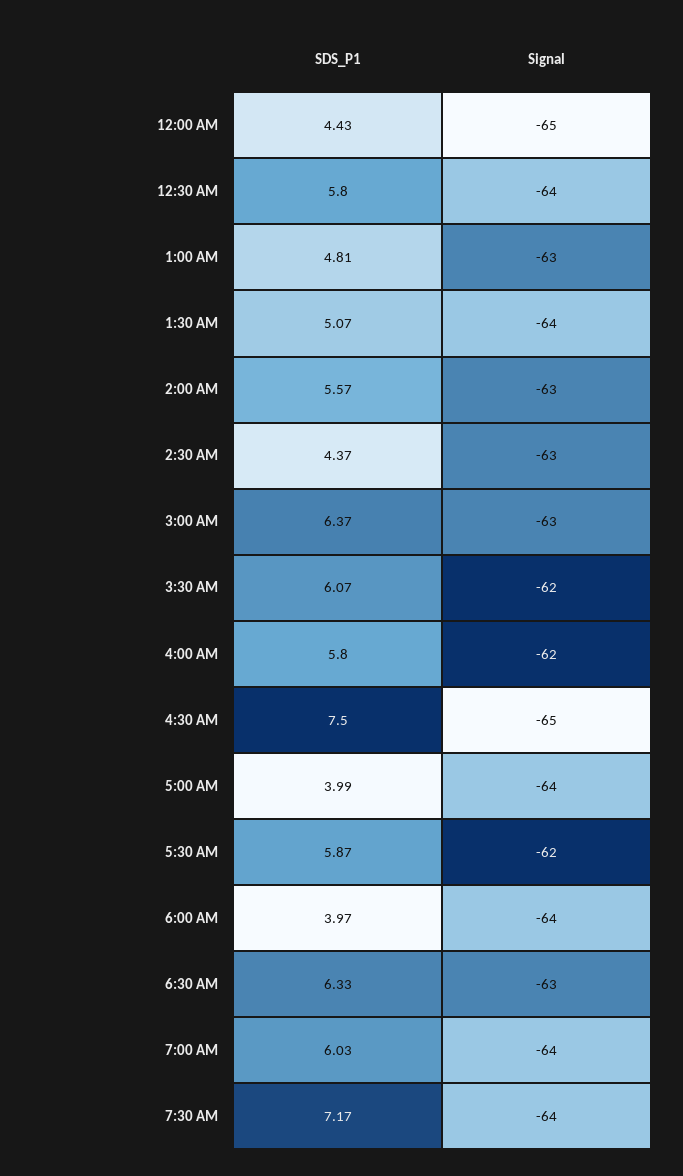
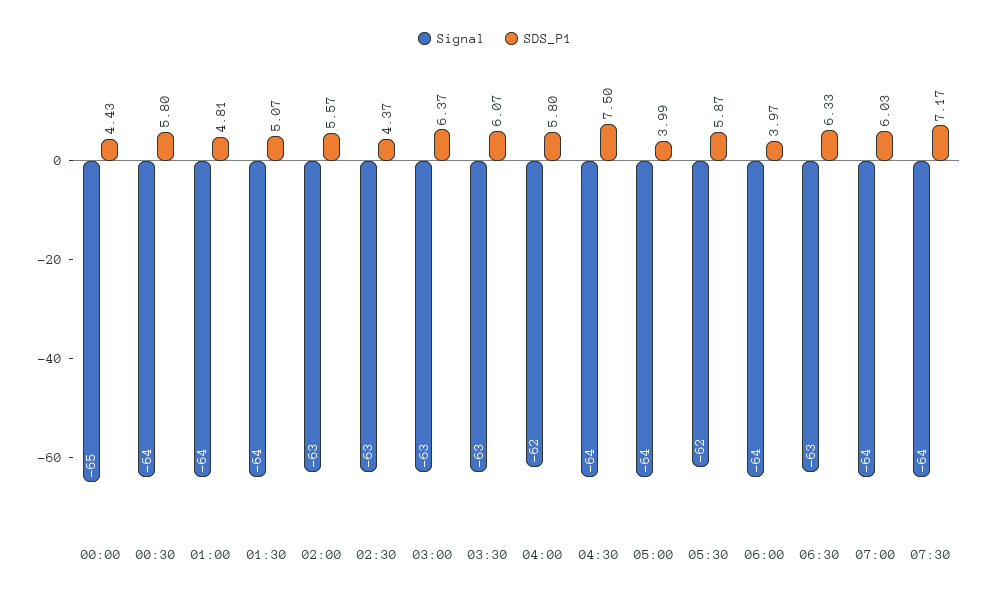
  {
    "SDS_P1": {
      "12:00 AM": 4.43,
      "12:30 AM": 5.8,
      "1:00 AM": 4.81,
      "1:30 AM": 5.07,
      "2:00 AM": 5.57,
      "2:30 AM": 4.37,
      "3:00 AM": 6.37,
      "3:30 AM": 6.07,
      "4:00 AM": 5.8,
      "4:30 AM": 7.5,
      "5:00 AM": 3.99,
      "5:30 AM": 5.87,
      "6:00 AM": 3.97,
      "6:30 AM": 6.33,
      "7:00 AM": 6.03,
      "7:30 AM": 7.17
    },
    "Signal": {
      "12:00 AM": -65,
      "12:30 AM": -64,
-     "1:00 AM": -63,
+     "1:00 AM": -64,
      "1:30 AM": -64,
      "2:00 AM": -63,
      "2:30 AM": -63,
      "3:00 AM": -63,
-     "3:30 AM": -62,
+     "3:30 AM": -63,
      "4:00 AM": -62,
-     "4:30 AM": -65,
+     "4:30 AM": -64,
      "5:00 AM": -64,
      "5:30 AM": -62,
      "6:00 AM": -64,
      "6:30 AM": -63,
      "7:00 AM": -64,
      "7:30 AM": -64
    }
  }

